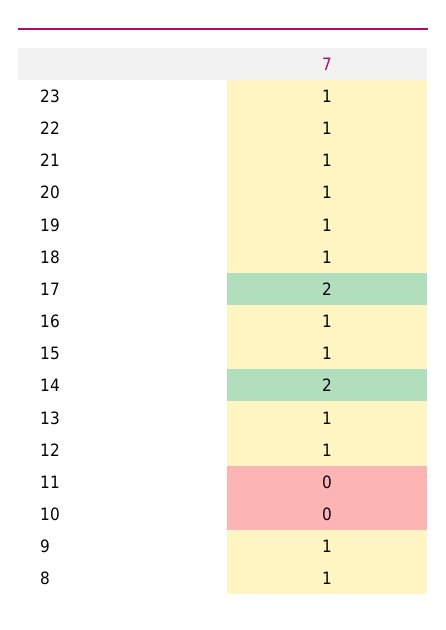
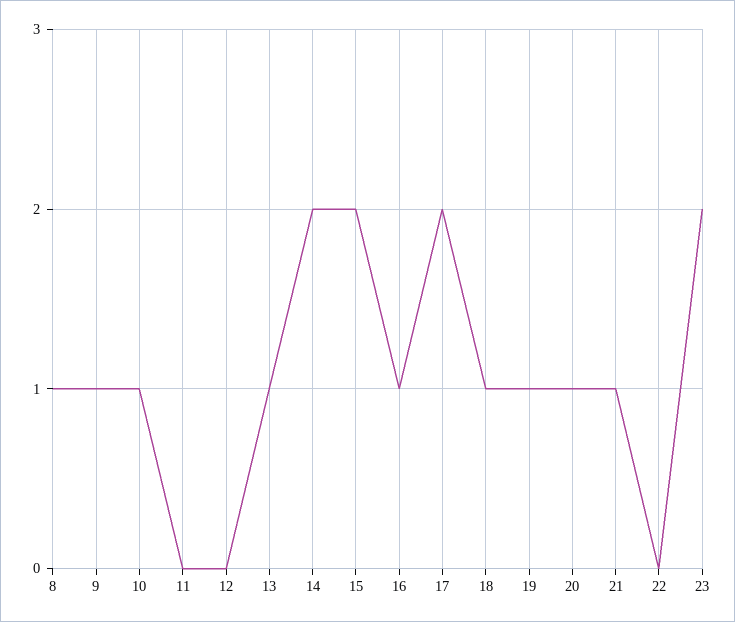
  {
-   "23": 1,
+   "23": 2,
-   "22": 1,
+   "22": 0,
    "21": 1,
    "20": 1,
    "19": 1,
    "18": 1,
    "17": 2,
    "16": 1,
-   "15": 1,
+   "15": 2,
    "14": 2,
    "13": 1,
-   "12": 1,
+   "12": 0,
    "11": 0,
-   "10": 0,
+   "10": 1,
    "9": 1,
    "8": 1
  }

